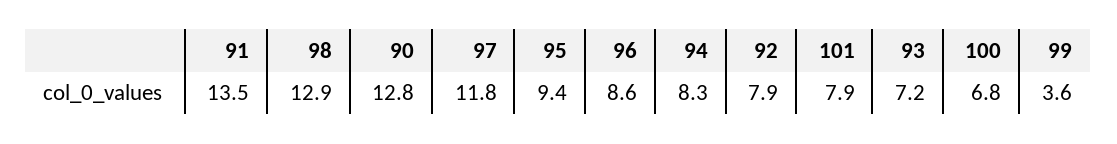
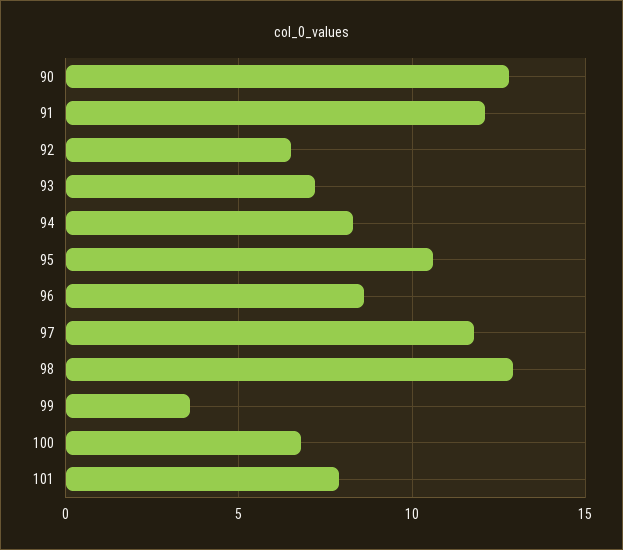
  {
-   "91": 13.5,
+   "91": 12,
    "98": 12.9,
    "90": 12.8,
    "97": 11.8,
-   "95": 9.4,
+   "95": 10.5,
    "96": 8.6,
    "94": 8.3,
-   "92": 7.9,
+   "92": 6.5,
    "101": 7.9,
    "93": 7.2,
    "100": 6.8,
    "99": 3.6
  }

